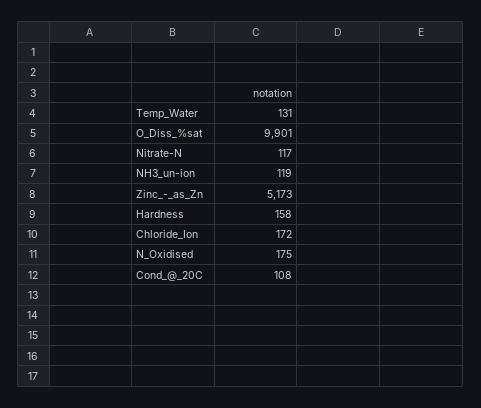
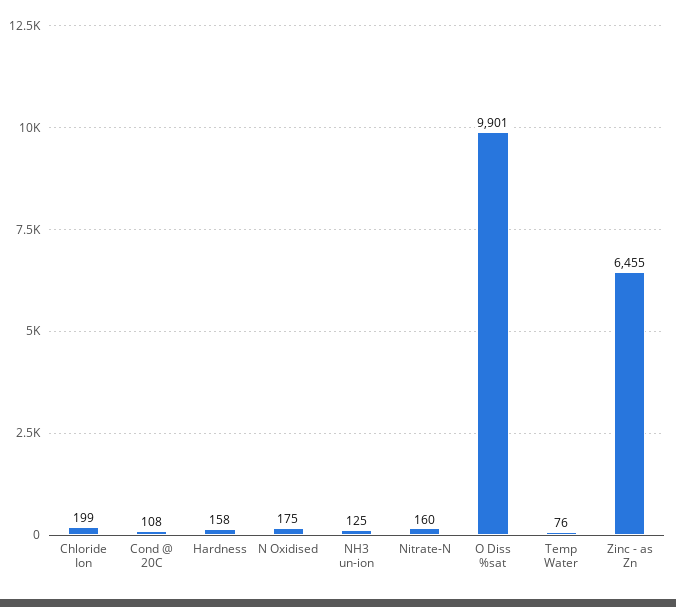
  {
-   "Temp_Water": 131,
+   "Temp_Water": 76,
    "O_Diss_%sat": 9901,
-   "Nitrate-N": 117,
+   "Nitrate-N": 160,
-   "NH3_un-ion": 119,
+   "NH3_un-ion": 125,
-   "Zinc_-_as_Zn": 5173,
+   "Zinc_-_as_Zn": 6455,
    "Hardness": 158,
-   "Chloride_Ion": 172,
+   "Chloride_Ion": 199,
    "N_Oxidised": 175,
    "Cond_@_20C": 108
  }

